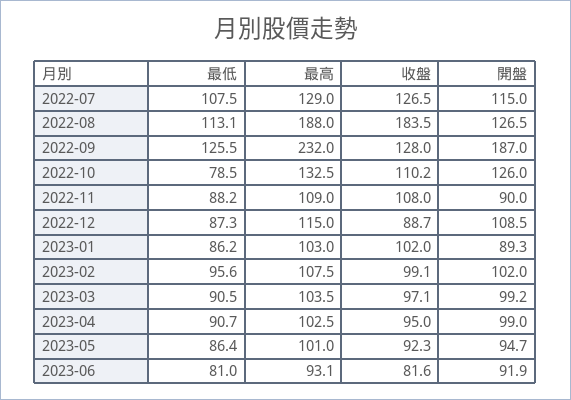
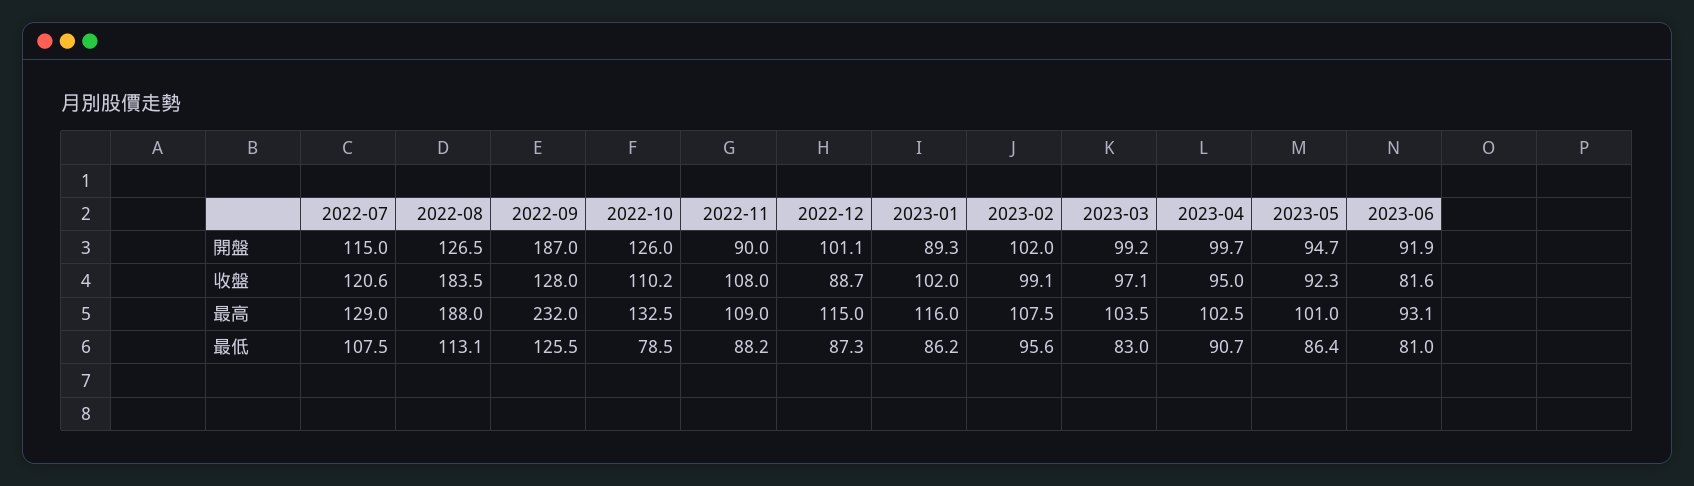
  {
    "最低": {
      "2022-07": 107.5,
      "2022-08": 113.1,
      "2022-09": 125.5,
      "2022-10": 78.5,
      "2022-11": 88.2,
      "2022-12": 87.3,
      "2023-01": 86.2,
      "2023-02": 95.6,
-     "2023-03": 90.5,
+     "2023-03": 83,
      "2023-04": 90.7,
      "2023-05": 86.4,
      "2023-06": 81
    },
    "最高": {
      "2022-07": 129,
      "2022-08": 188,
      "2022-09": 232,
      "2022-10": 132.5,
      "2022-11": 109,
      "2022-12": 115,
-     "2023-01": 103,
+     "2023-01": 116,
      "2023-02": 107.5,
      "2023-03": 103.5,
      "2023-04": 102.5,
      "2023-05": 101,
      "2023-06": 93.1
    },
    "收盤": {
-     "2022-07": 126.5,
+     "2022-07": 120.6,
      "2022-08": 183.5,
      "2022-09": 128,
      "2022-10": 110.2,
      "2022-11": 108,
      "2022-12": 88.7,
      "2023-01": 102,
      "2023-02": 99.1,
      "2023-03": 97.1,
      "2023-04": 95,
      "2023-05": 92.3,
      "2023-06": 81.6
    },
    "開盤": {
      "2022-07": 115,
      "2022-08": 126.5,
      "2022-09": 187,
      "2022-10": 126,
      "2022-11": 90,
-     "2022-12": 108.5,
+     "2022-12": 101.1,
      "2023-01": 89.3,
      "2023-02": 102,
      "2023-03": 99.2,
-     "2023-04": 99,
+     "2023-04": 99.7,
      "2023-05": 94.7,
      "2023-06": 91.9
    }
  }

